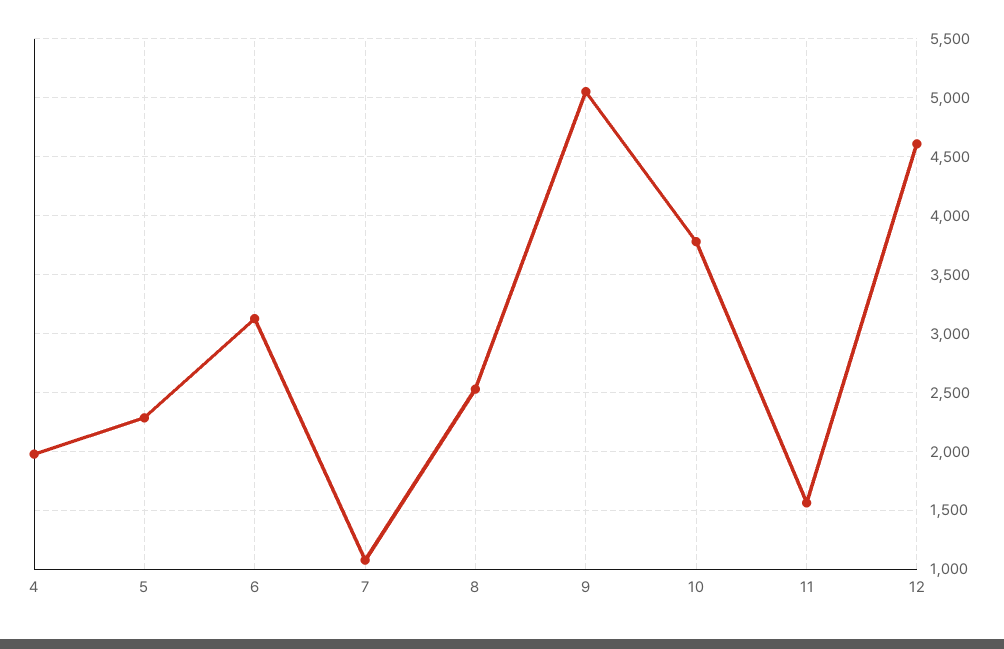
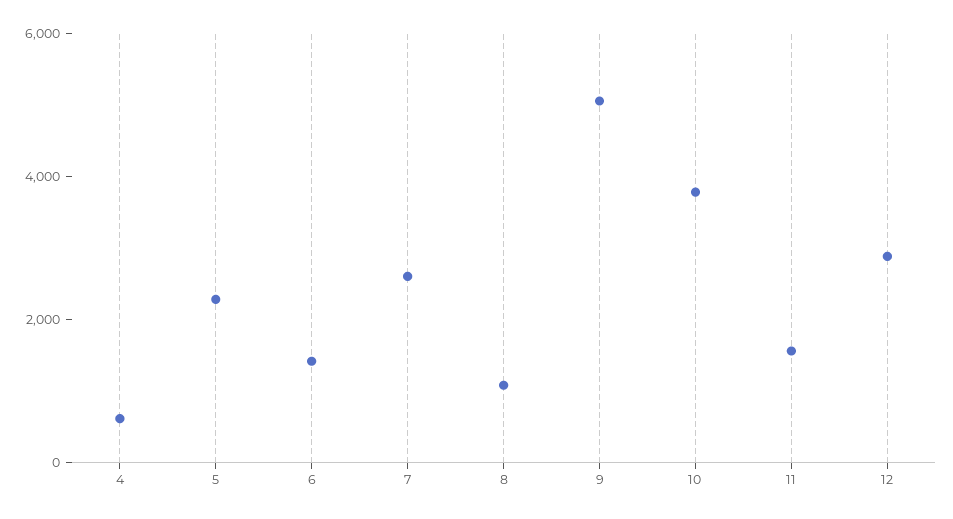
  {
-   "4": 2000,
+   "4": 500,
    "5": 2300,
-   "6": 3100,
+   "6": 1500,
-   "7": 1100,
+   "7": 2500,
-   "8": 2500,
+   "8": 1000,
    "9": 5100,
    "10": 3800,
    "11": 1600,
-   "12": 4600
+   "12": 3000
  }

